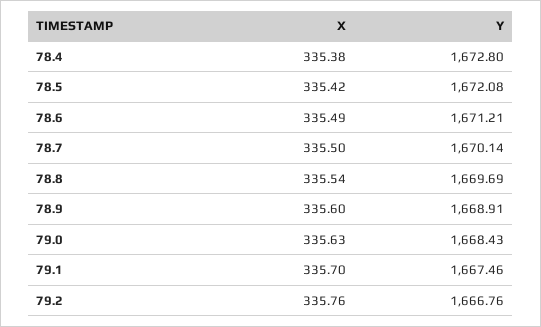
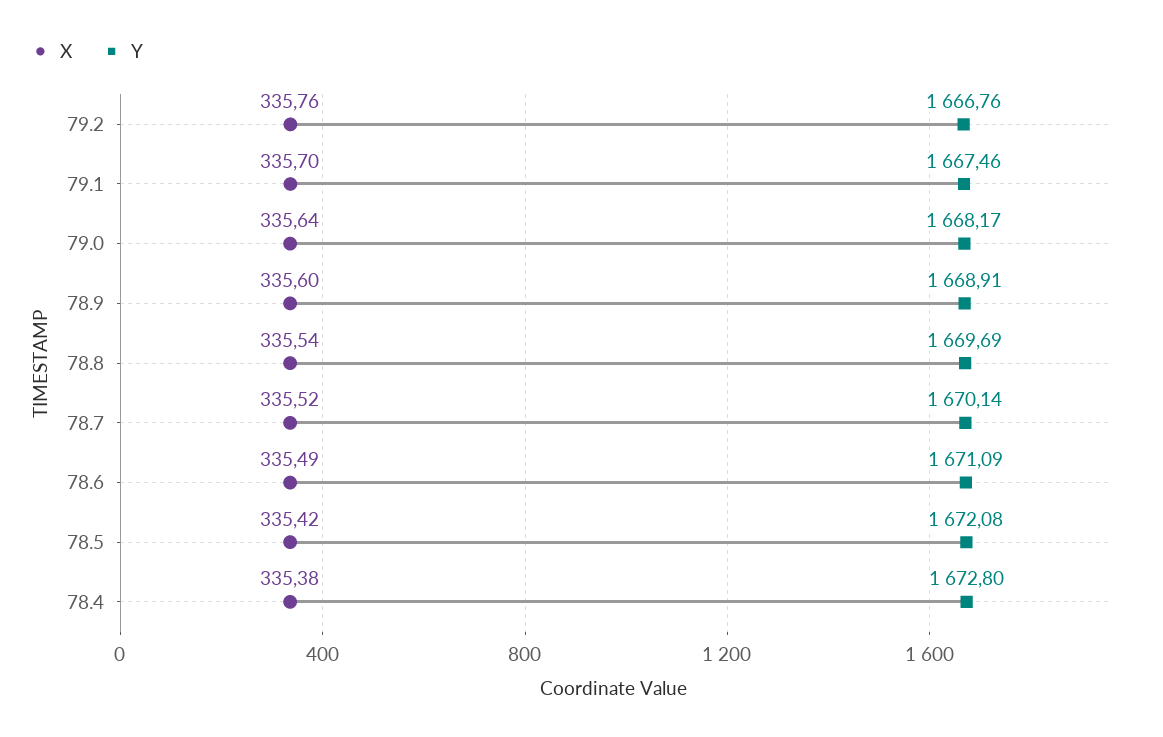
  {
    "X": {
      "78.4": 335.38,
      "78.5": 335.42,
      "78.6": 335.49,
-     "78.7": 335.5,
+     "78.7": 335.52,
      "78.8": 335.54,
      "78.9": 335.6,
-     "79.0": 335.63,
+     "79.0": 335.64,
      "79.1": 335.7,
      "79.2": 335.76
    },
    "Y": {
      "78.4": 1672.8,
      "78.5": 1672.08,
-     "78.6": 1671.21,
+     "78.6": 1671.09,
      "78.7": 1670.14,
      "78.8": 1669.69,
      "78.9": 1668.91,
-     "79.0": 1668.43,
+     "79.0": 1668.17,
      "79.1": 1667.46,
      "79.2": 1666.76
    }
  }

